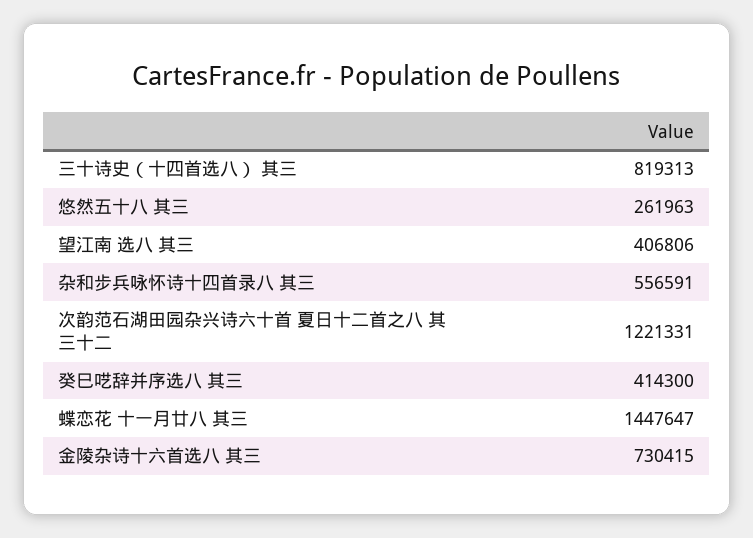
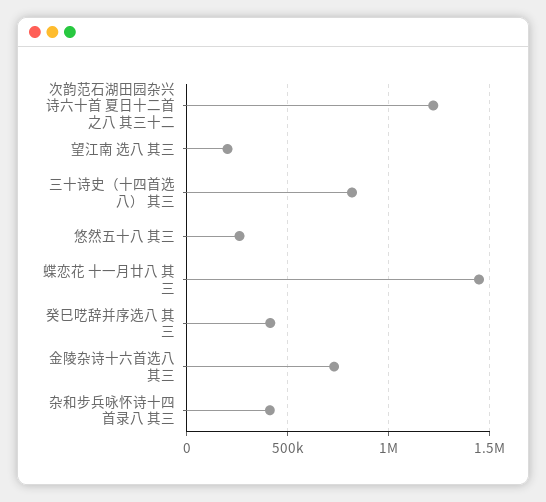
  {
    "三十诗史（十四首选八） 其三": 819313,
    "悠然五十八 其三": 261963,
-   "望江南 选八 其三": 406806,
+   "望江南 选八 其三": 200000,
-   "杂和步兵咏怀诗十四首录八 其三": 556591,
+   "杂和步兵咏怀诗十四首录八 其三": 400000,
    "次韵范石湖田园杂兴诗六十首 夏日十二首之八 其三十二": 1221331,
    "癸巳呓辞并序选八 其三": 414300,
    "蝶恋花 十一月廿八 其三": 1447647,
    "金陵杂诗十六首选八 其三": 730415
  }

